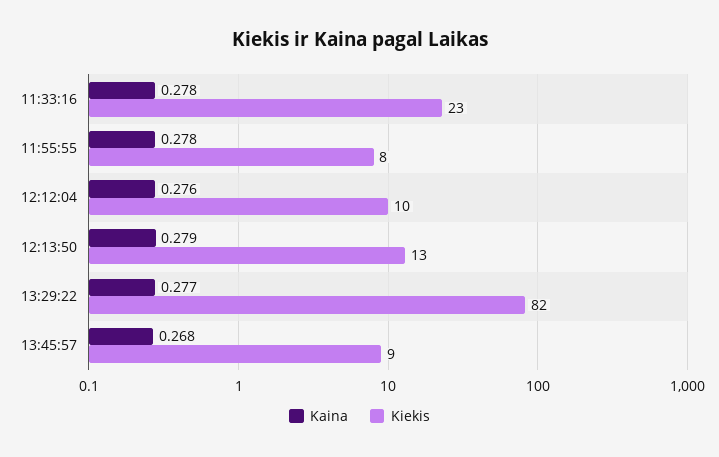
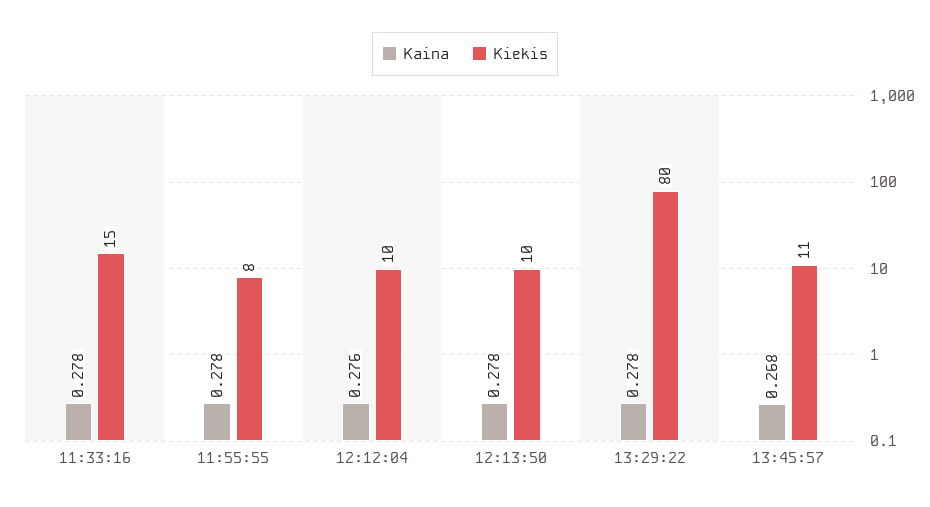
  {
    "Kaina": {
      "11:33:16": 0.278,
      "11:55:55": 0.278,
      "12:12:04": 0.276,
-     "12:13:50": 0.279,
+     "12:13:50": 0.278,
-     "13:29:22": 0.277,
+     "13:29:22": 0.278,
      "13:45:57": 0.268
    },
    "Kiekis": {
-     "11:33:16": 23,
+     "11:33:16": 15,
      "11:55:55": 8,
      "12:12:04": 10,
-     "12:13:50": 13,
+     "12:13:50": 10,
-     "13:29:22": 82,
+     "13:29:22": 80,
-     "13:45:57": 9
+     "13:45:57": 11
    }
  }

